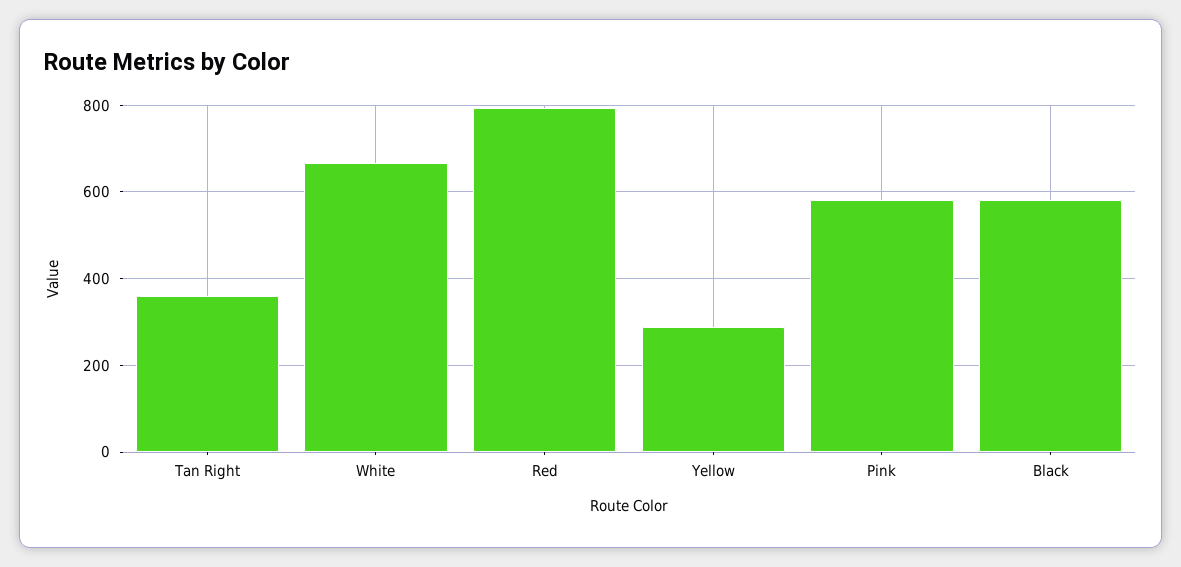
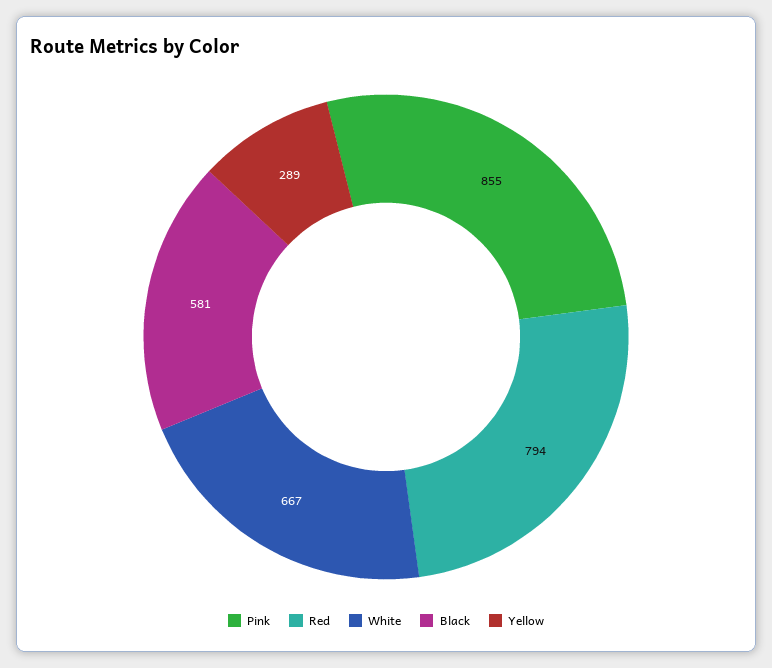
  {
-   "Tan Right": 360,
    "White": 667,
    "Red": 794,
    "Yellow": 289,
-   "Pink": 580,
+   "Pink": 855,
    "Black": 581
  }

